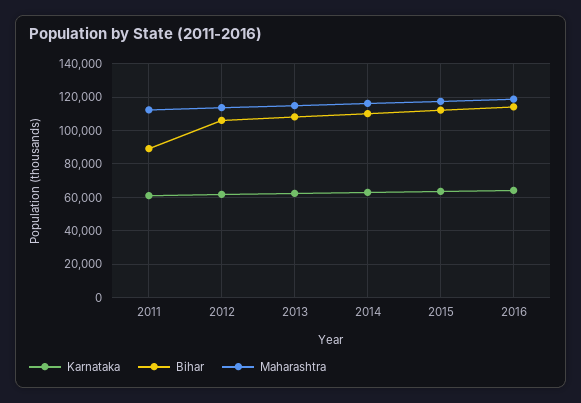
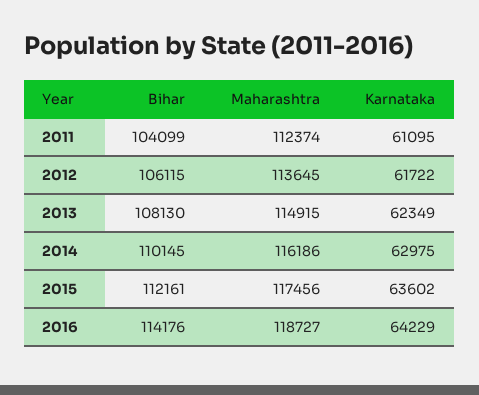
  {
    "Karnataka": {
      "2011": 61095,
      "2012": 61722,
      "2013": 62349,
      "2014": 62975,
      "2015": 63602,
      "2016": 64229
    },
    "Bihar": {
-     "2011": 90000,
+     "2011": 104099,
      "2012": 106115,
      "2013": 108130,
      "2014": 110145,
      "2015": 112161,
      "2016": 114176
    },
    "Maharashtra": {
      "2011": 112374,
      "2012": 113645,
      "2013": 114915,
      "2014": 116186,
      "2015": 117456,
      "2016": 118727
    }
  }

